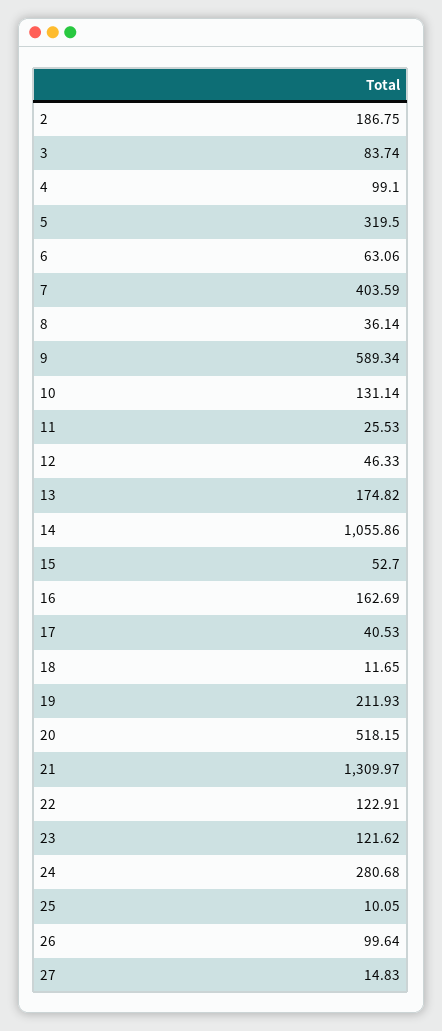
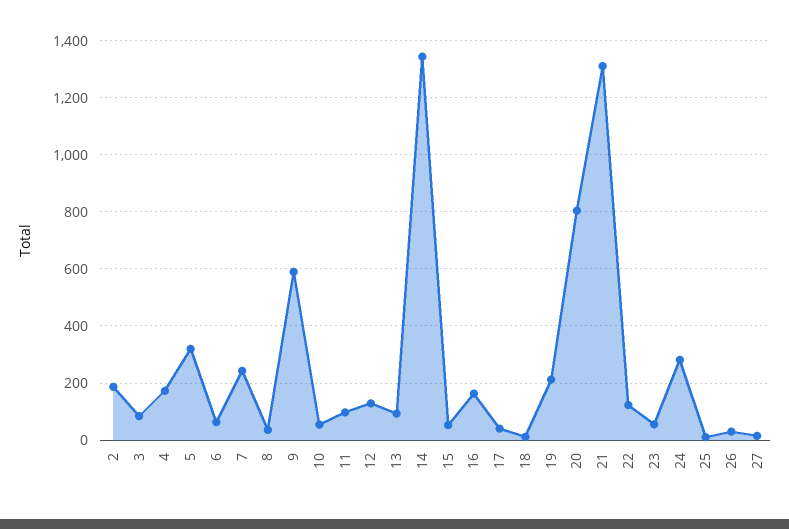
  {
    "2": 186.75,
    "3": 83.74,
-   "4": 99.1,
+   "4": 175,
    "5": 319.5,
    "6": 63.06,
-   "7": 403.59,
+   "7": 250,
    "8": 36.14,
    "9": 589.34,
-   "10": 131.14,
+   "10": 50,
-   "11": 25.53,
+   "11": 100,
-   "12": 46.33,
+   "12": 125,
-   "13": 174.82,
+   "13": 100,
-   "14": 1055.86,
+   "14": 1350,
    "15": 52.7,
    "16": 162.69,
    "17": 40.53,
    "18": 11.65,
    "19": 211.93,
-   "20": 518.15,
+   "20": 800,
    "21": 1309.97,
    "22": 122.91,
-   "23": 121.62,
+   "23": 50,
    "24": 280.68,
    "25": 10.05,
-   "26": 99.64,
+   "26": 25,
    "27": 14.83
  }

